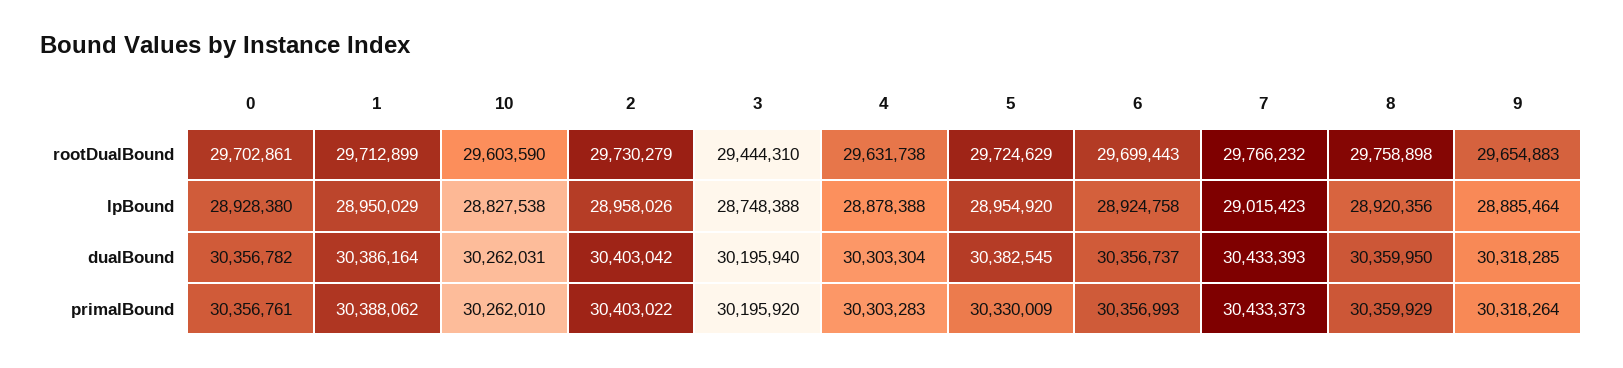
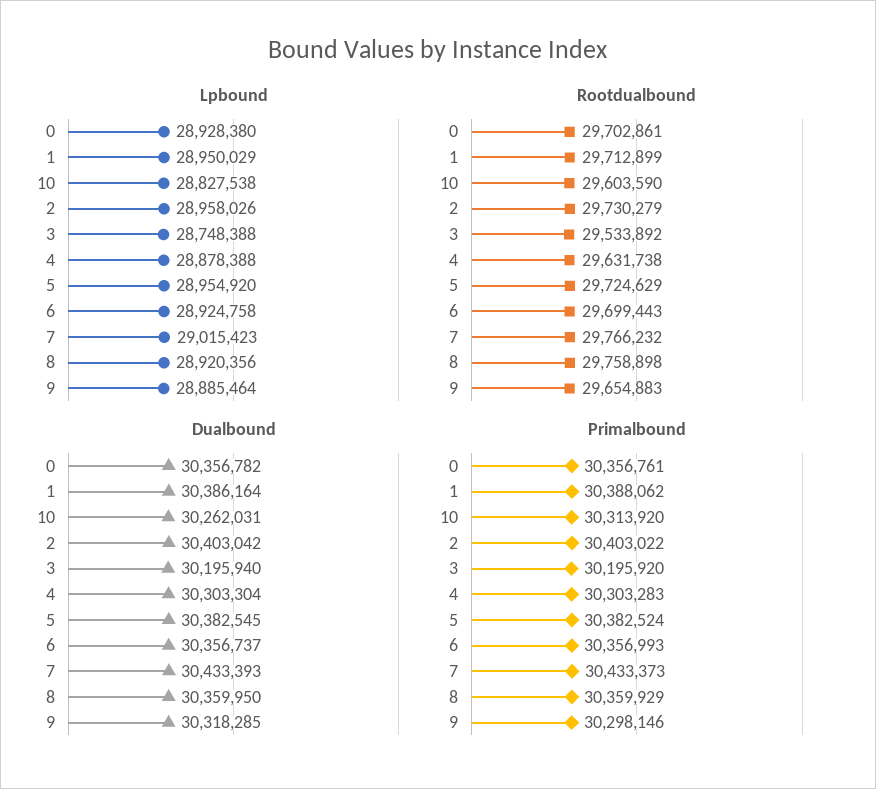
  {
    "rootDualBound": {
      "0": 29702861,
      "1": 29712899,
      "10": 29603590,
      "2": 29730279,
-     "3": 29444310,
+     "3": 29533892,
      "4": 29631738,
      "5": 29724629,
      "6": 29699443,
      "7": 29766232,
      "8": 29758898,
      "9": 29654883
    },
    "lpBound": {
      "0": 28928380,
      "1": 28950029,
      "10": 28827538,
      "2": 28958026,
      "3": 28748388,
      "4": 28878388,
      "5": 28954920,
      "6": 28924758,
      "7": 29015423,
      "8": 28920356,
      "9": 28885464
    },
    "dualBound": {
      "0": 30356782,
      "1": 30386164,
      "10": 30262031,
      "2": 30403042,
      "3": 30195940,
      "4": 30303304,
      "5": 30382545,
      "6": 30356737,
      "7": 30433393,
      "8": 30359950,
      "9": 30318285
    },
    "primalBound": {
      "0": 30356761,
      "1": 30388062,
-     "10": 30262010,
+     "10": 30313920,
      "2": 30403022,
      "3": 30195920,
      "4": 30303283,
-     "5": 30330009,
+     "5": 30382524,
      "6": 30356993,
      "7": 30433373,
      "8": 30359929,
-     "9": 30318264
+     "9": 30298146
    }
  }

